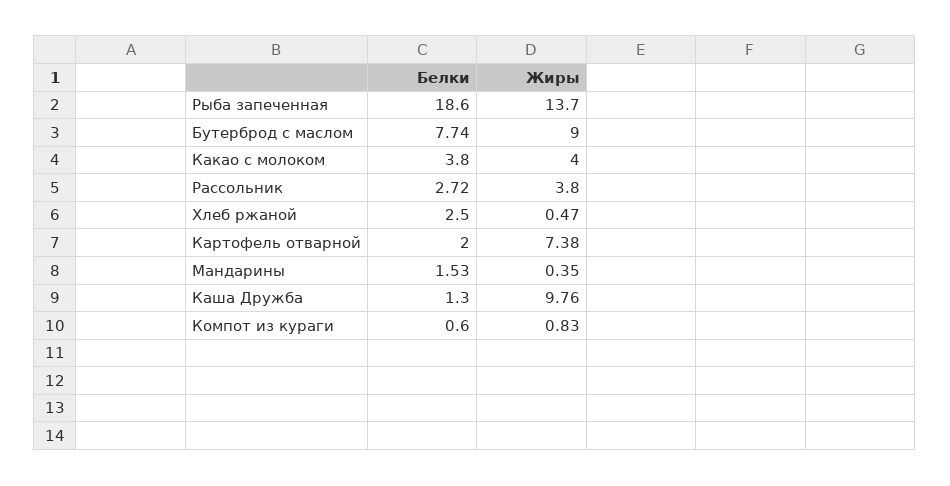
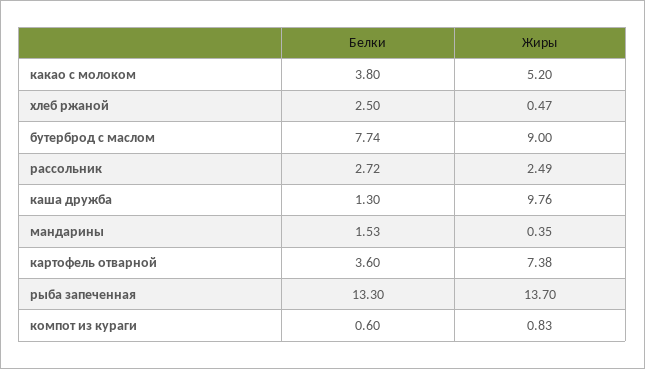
  {
    "Белки": {
-     "Рыба запеченная": 18.6,
+     "Рыба запеченная": 13.3,
      "Бутерброд с маслом": 7.74,
      "Какао с молоком": 3.8,
      "Рассольник": 2.72,
      "Хлеб ржаной": 2.5,
-     "Картофель отварной": 2,
+     "Картофель отварной": 3.6,
      "Мандарины": 1.53,
      "Каша Дружба": 1.3,
      "Компот из кураги": 0.6
    },
    "Жиры": {
      "Рыба запеченная": 13.7,
      "Бутерброд с маслом": 9,
-     "Какао с молоком": 4,
+     "Какао с молоком": 5.2,
-     "Рассольник": 3.8,
+     "Рассольник": 2.49,
      "Хлеб ржаной": 0.47,
      "Картофель отварной": 7.38,
      "Мандарины": 0.35,
      "Каша Дружба": 9.76,
      "Компот из кураги": 0.83
    }
  }

